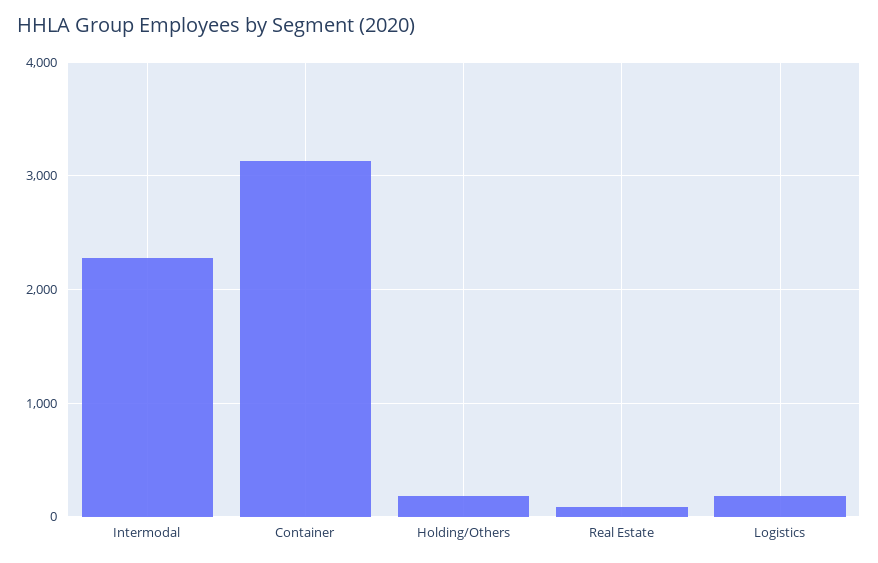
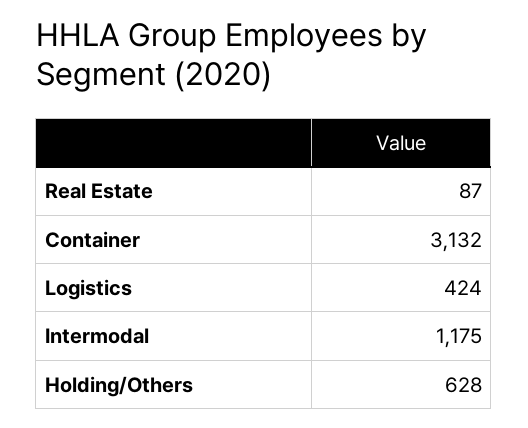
  {
-   "Intermodal": 2300,
+   "Intermodal": 1175,
    "Container": 3132,
-   "Holding/Others": 200,
+   "Holding/Others": 628,
    "Real Estate": 87,
-   "Logistics": 200
+   "Logistics": 424
  }

